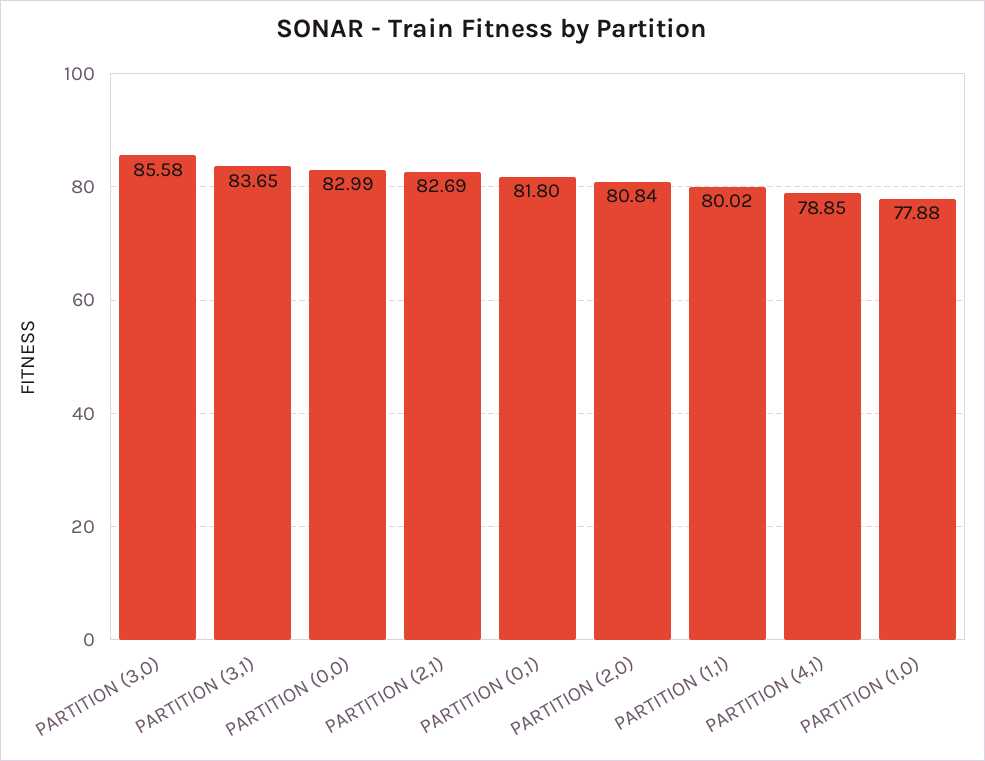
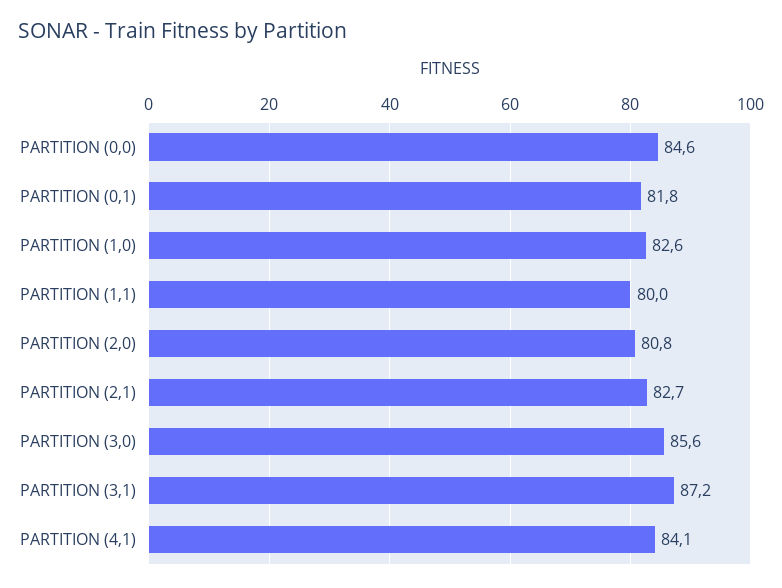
  {
    "PARTITION (3,0)": 85.58,
-   "PARTITION (3,1)": 83.65,
+   "PARTITION (3,1)": 87.2,
-   "PARTITION (0,0)": 82.99,
+   "PARTITION (0,0)": 84.6,
    "PARTITION (2,1)": 82.69,
    "PARTITION (0,1)": 81.8,
    "PARTITION (2,0)": 80.84,
    "PARTITION (1,1)": 80.02,
-   "PARTITION (4,1)": 78.85,
+   "PARTITION (4,1)": 84.1,
-   "PARTITION (1,0)": 77.88
+   "PARTITION (1,0)": 82.6
  }

